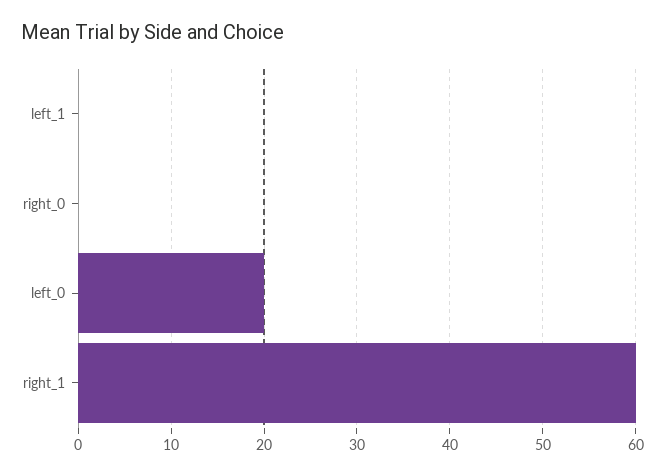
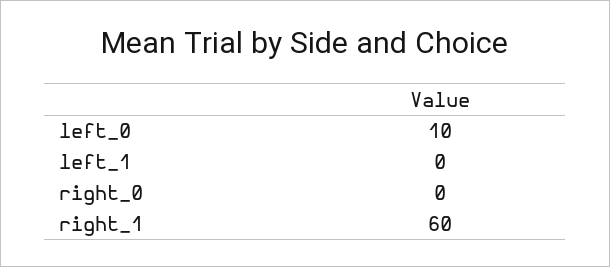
  {
    "left_1": 0,
    "right_0": 0,
-   "left_0": 20,
+   "left_0": 10,
    "right_1": 60
  }

